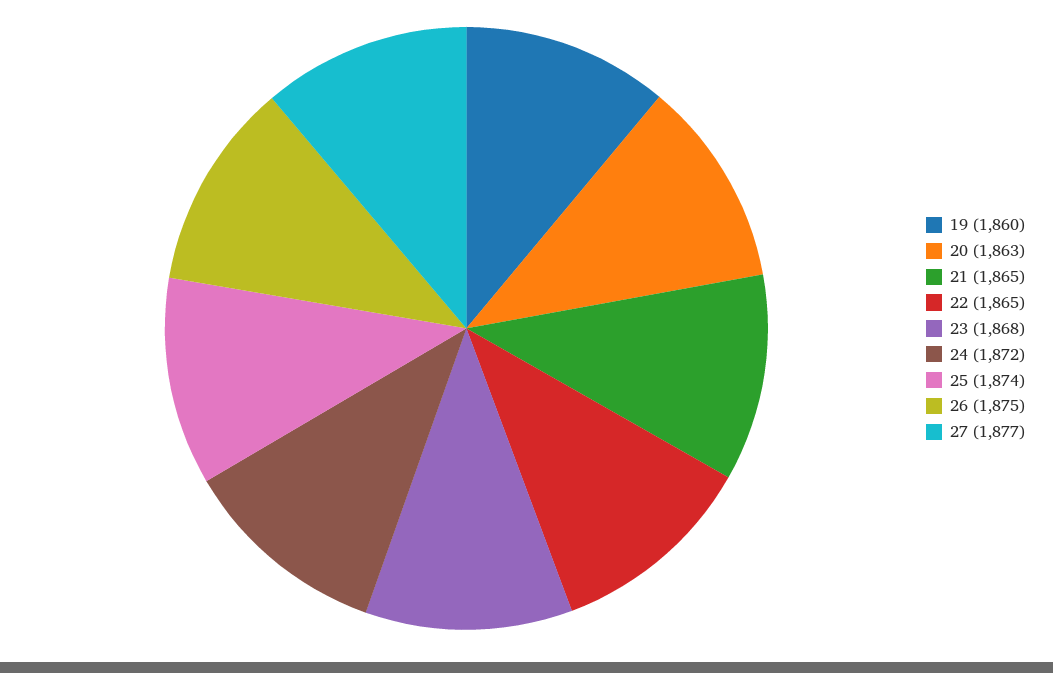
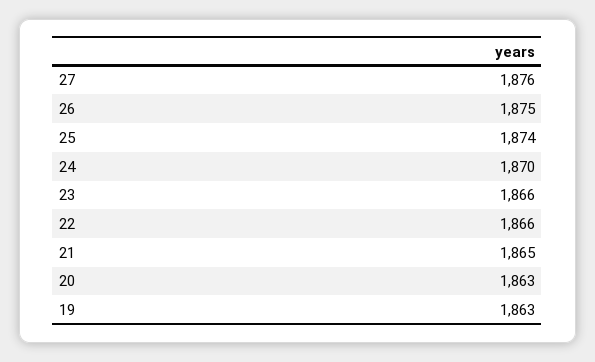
  {
-   "19": 1860,
+   "19": 1863,
    "20": 1863,
    "21": 1865,
-   "22": 1865,
+   "22": 1866,
-   "23": 1868,
+   "23": 1866,
-   "24": 1872,
+   "24": 1870,
    "25": 1874,
    "26": 1875,
-   "27": 1877
+   "27": 1876
  }

